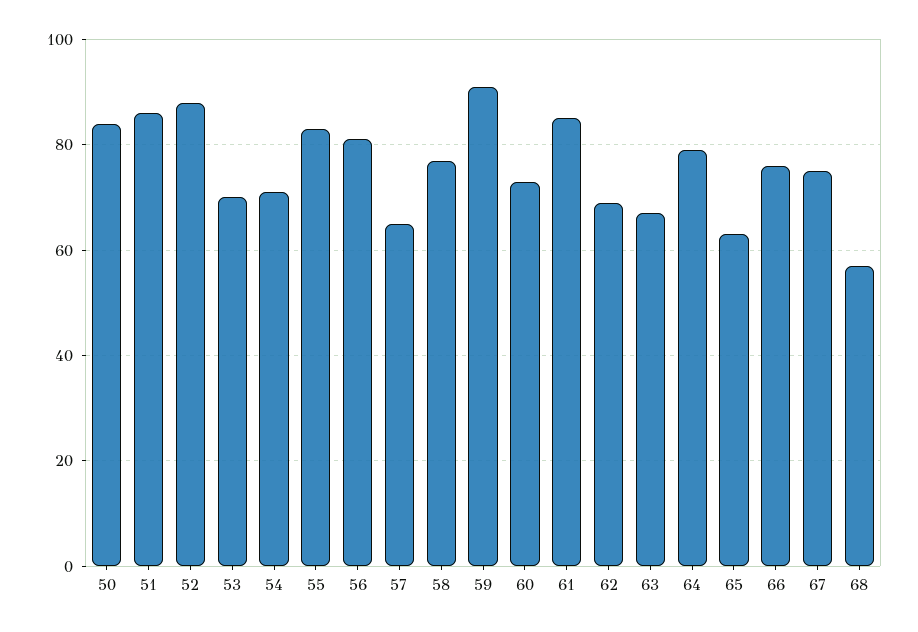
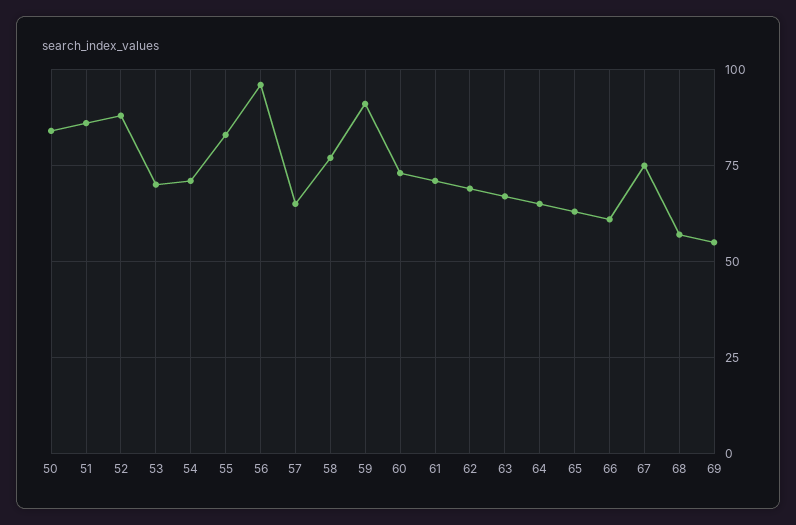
  {
    "50": 85,
    "51": 85,
    "52": 90,
    "53": 70,
    "54": 70,
    "55": 85,
-   "56": 80,
+   "56": 95,
    "57": 65,
    "58": 75,
    "59": 90,
    "60": 75,
-   "61": 85,
+   "61": 70,
    "62": 70,
    "63": 65,
-   "64": 80,
+   "64": 65,
    "65": 65,
-   "66": 75,
+   "66": 60,
    "67": 75,
-   "68": 55
+   "68": 55,
+   "69": 55
  }

